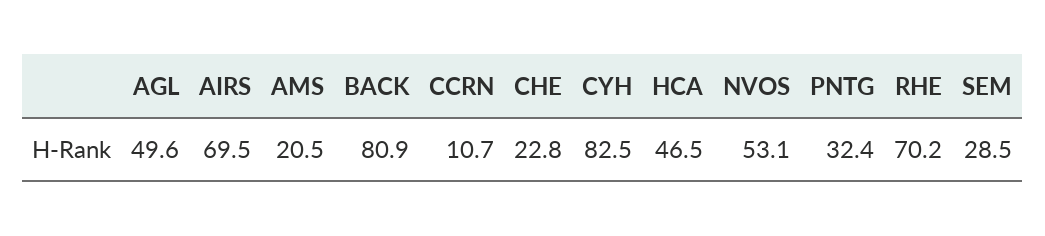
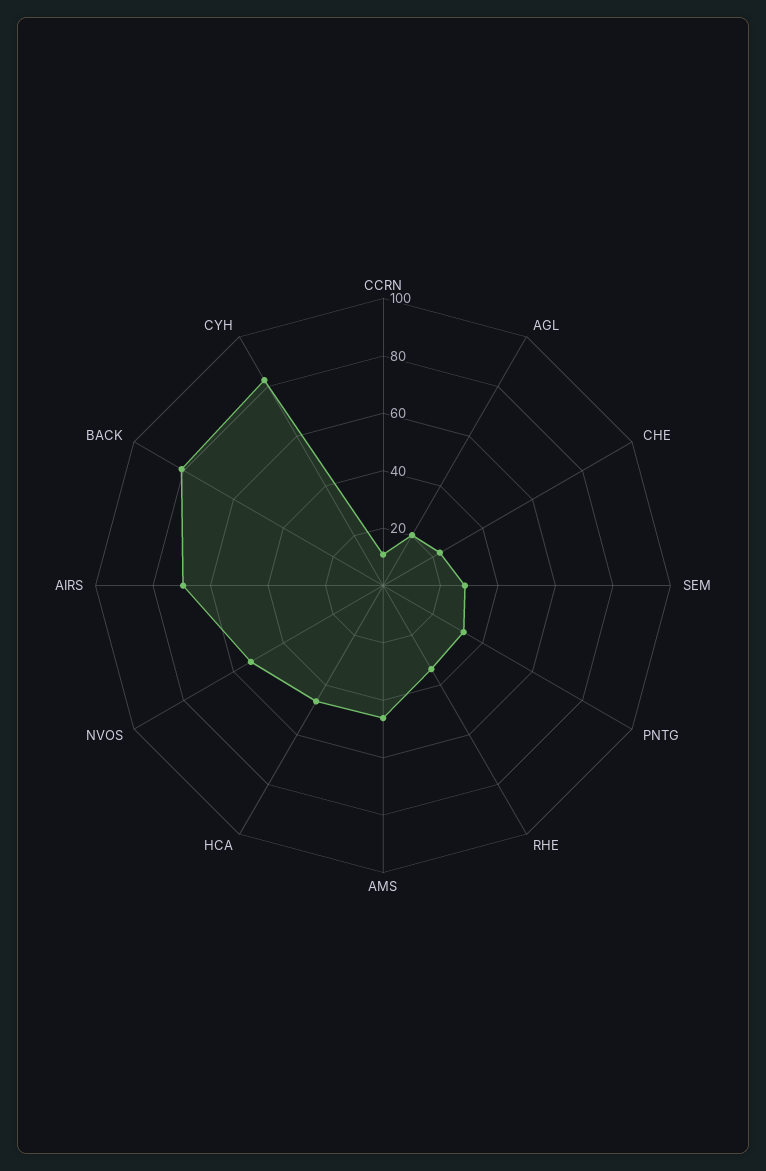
  {
-   "AGL": 49.6,
+   "AGL": 20,
    "AIRS": 69.5,
-   "AMS": 20.5,
+   "AMS": 45,
    "BACK": 80.9,
    "CCRN": 10.7,
    "CHE": 22.8,
    "CYH": 82.5,
    "HCA": 46.5,
    "NVOS": 53.1,
    "PNTG": 32.4,
-   "RHE": 70.2,
+   "RHE": 35,
    "SEM": 28.5
  }

